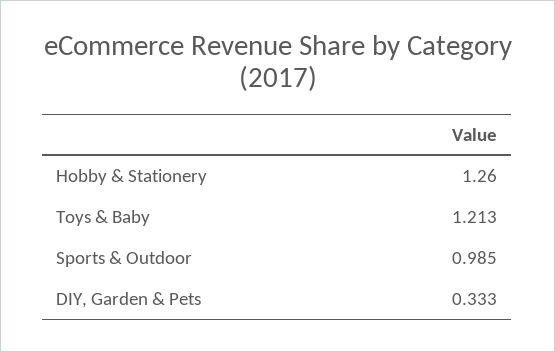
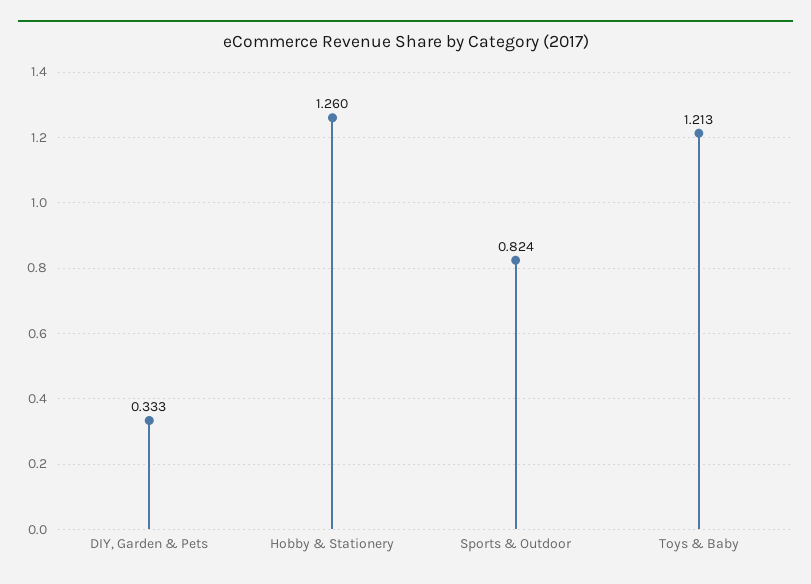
  {
    "Hobby & Stationery": 1.26,
    "Toys & Baby": 1.213,
-   "Sports & Outdoor": 0.985,
+   "Sports & Outdoor": 0.824,
    "DIY, Garden & Pets": 0.333
  }

